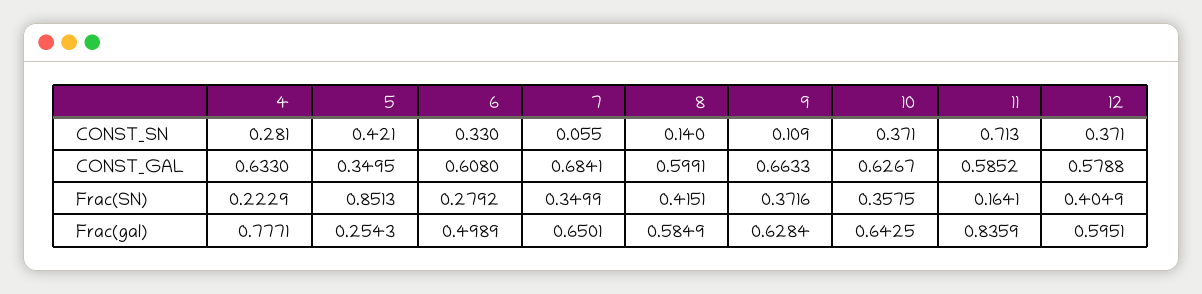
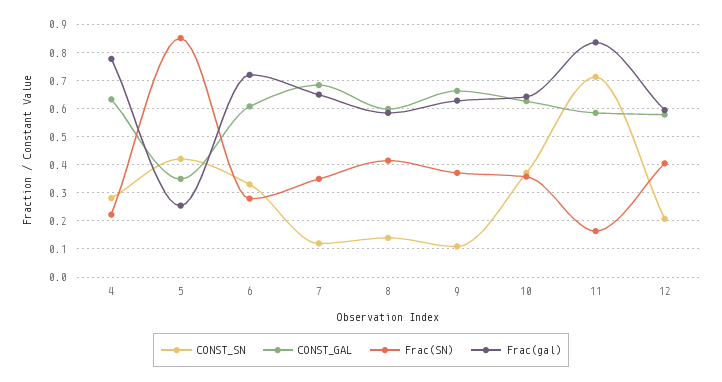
  {
    "CONST_SN": {
      "4": 0.281,
      "5": 0.421,
      "6": 0.33,
-     "7": 0.055,
+     "7": 0.125,
      "8": 0.14,
      "9": 0.109,
      "10": 0.371,
      "11": 0.713,
-     "12": 0.371
+     "12": 0.2
    },
    "CONST_GAL": {
      "4": 0.633,
      "5": 0.3495,
      "6": 0.608,
      "7": 0.6841,
      "8": 0.5991,
      "9": 0.6633,
      "10": 0.6267,
      "11": 0.5852,
      "12": 0.5788
    },
    "Frac(SN)": {
      "4": 0.2229,
      "5": 0.8513,
      "6": 0.2792,
      "7": 0.3499,
      "8": 0.4151,
      "9": 0.3716,
      "10": 0.3575,
      "11": 0.1641,
      "12": 0.4049
    },
    "Frac(gal)": {
      "4": 0.7771,
      "5": 0.2543,
-     "6": 0.4989,
+     "6": 0.725,
      "7": 0.6501,
      "8": 0.5849,
      "9": 0.6284,
      "10": 0.6425,
      "11": 0.8359,
      "12": 0.5951
    }
  }

